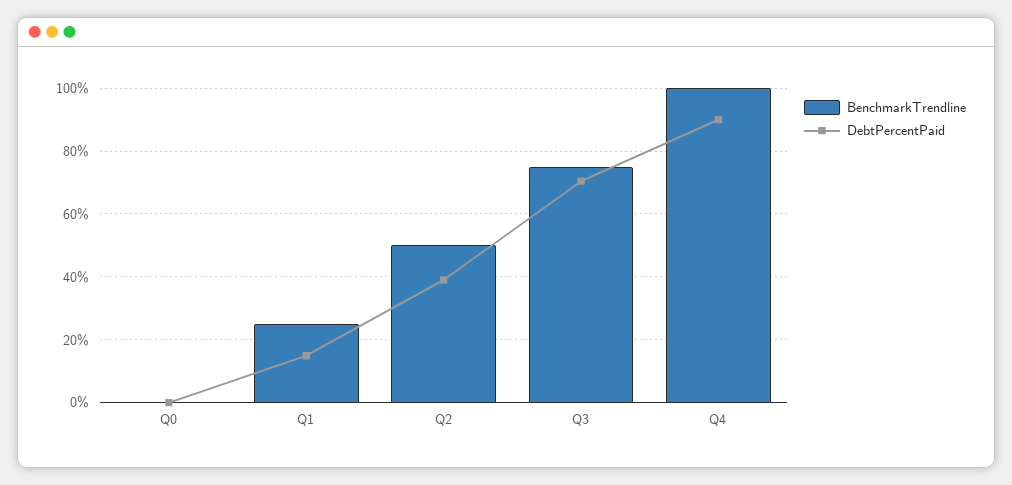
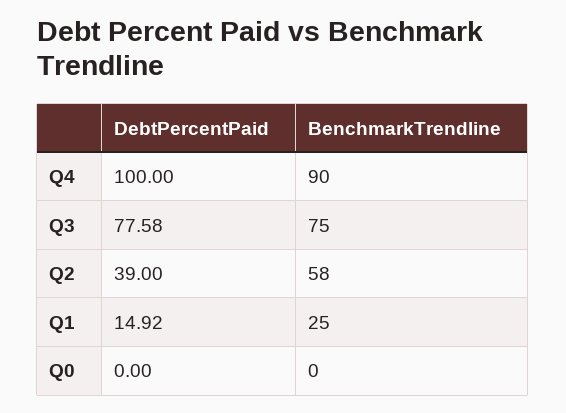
  {
    "BenchmarkTrendline": {
      "Q0": 0,
      "Q1": 25,
-     "Q2": 50,
+     "Q2": 58,
      "Q3": 75,
-     "Q4": 100
+     "Q4": 90
    },
    "DebtPercentPaid": {
      "Q0": 0,
      "Q1": 14.92,
      "Q2": 39,
-     "Q3": 70,
+     "Q3": 77.58,
-     "Q4": 90
+     "Q4": 100
    }
  }

